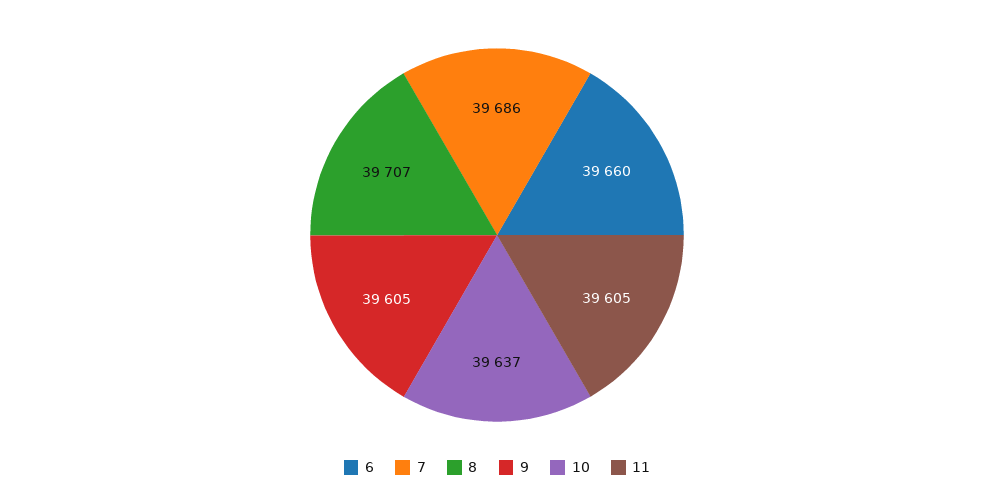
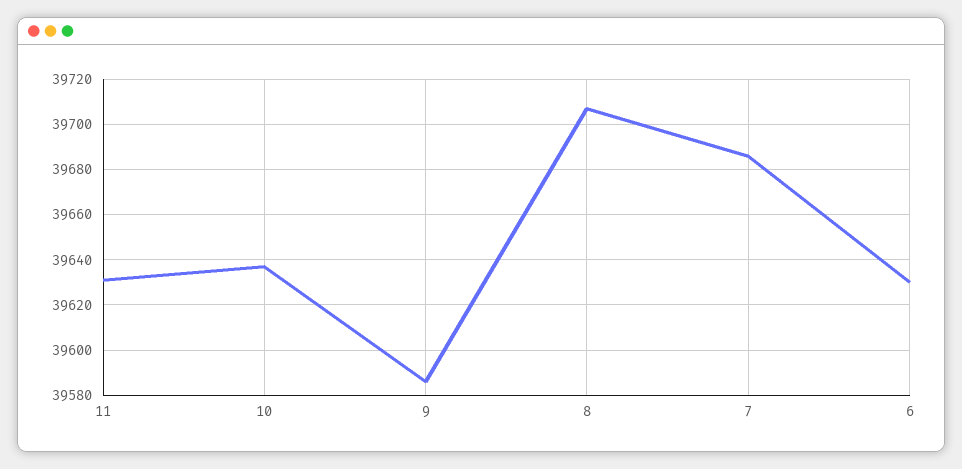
  {
-   "6": 39660,
+   "6": 39630,
    "7": 39686,
    "8": 39707,
-   "9": 39605,
+   "9": 39585,
    "10": 39637,
-   "11": 39605
+   "11": 39630
  }

